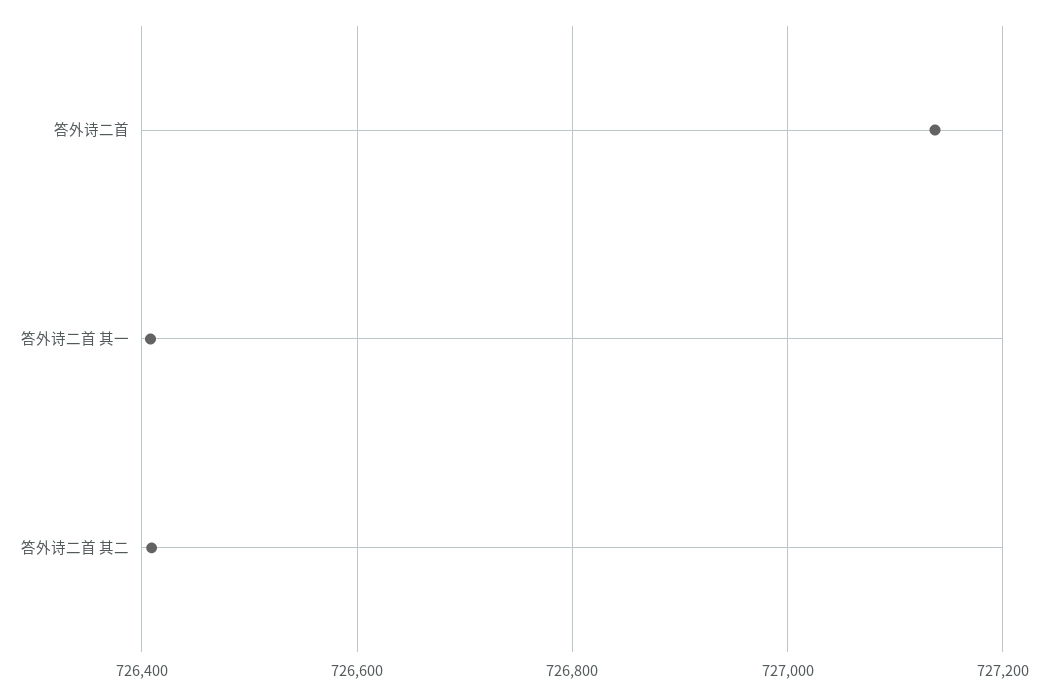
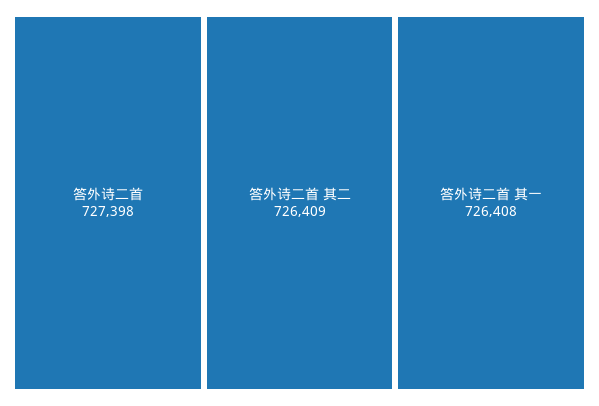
  {
-   "答外诗二首": 727140,
+   "答外诗二首": 727398,
    "答外诗二首 其一": 726408,
    "答外诗二首 其二": 726409
  }

